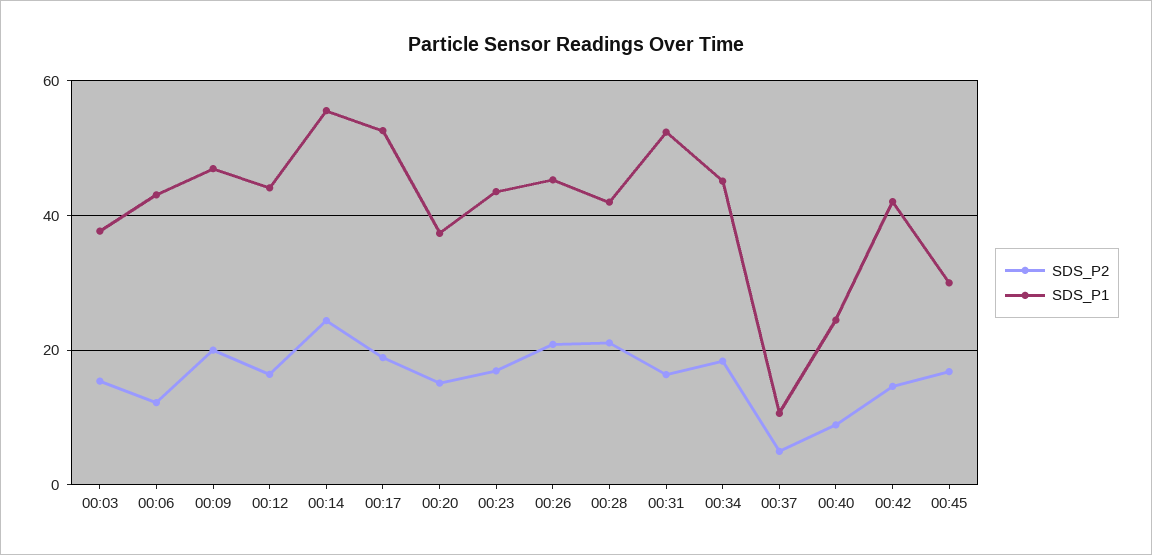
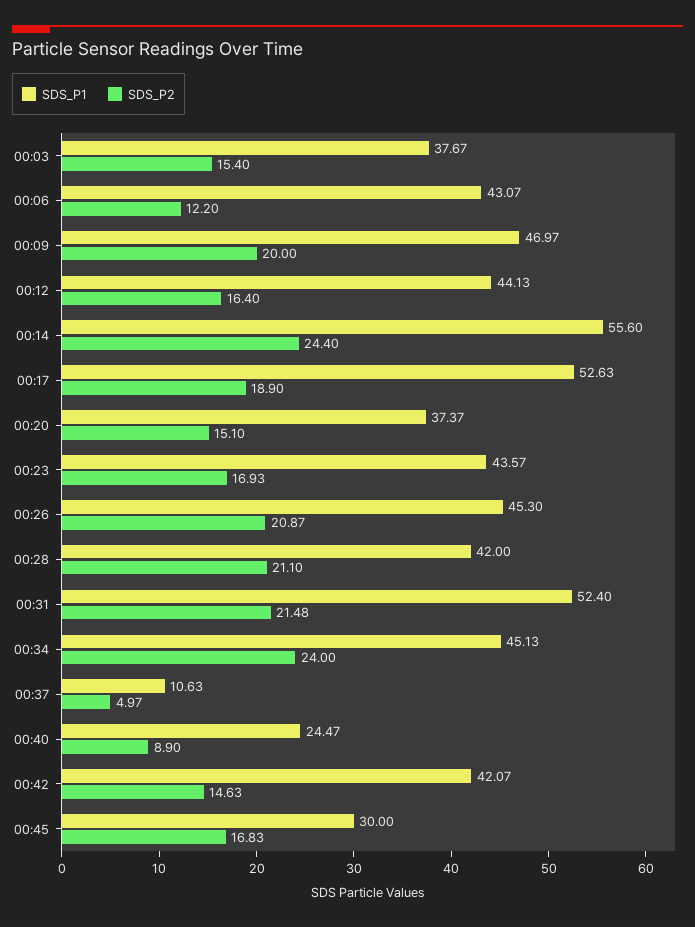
  {
    "SDS_P2": {
      "00:03": 15.4,
      "00:06": 12.2,
      "00:09": 20,
      "00:12": 16.4,
      "00:14": 24.4,
      "00:17": 18.9,
      "00:20": 15.1,
      "00:23": 16.93,
      "00:26": 20.87,
      "00:28": 21.1,
-     "00:31": 16,
+     "00:31": 21.48,
-     "00:34": 18,
+     "00:34": 24,
      "00:37": 4.97,
      "00:40": 8.9,
      "00:42": 14.63,
      "00:45": 16.83
    },
    "SDS_P1": {
      "00:03": 37.67,
      "00:06": 43.07,
      "00:09": 46.97,
      "00:12": 44.13,
      "00:14": 55.6,
      "00:17": 52.63,
      "00:20": 37.37,
      "00:23": 43.57,
      "00:26": 45.3,
      "00:28": 42,
      "00:31": 52.4,
      "00:34": 45.13,
      "00:37": 10.63,
      "00:40": 24.47,
      "00:42": 42.07,
      "00:45": 30
    }
  }

